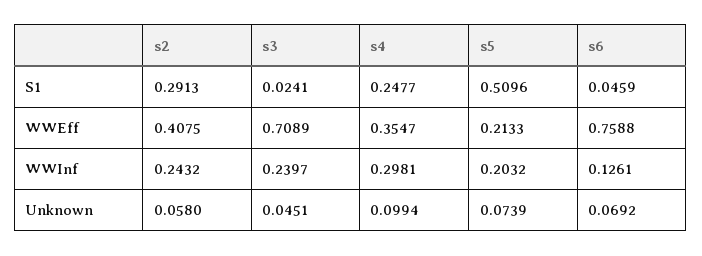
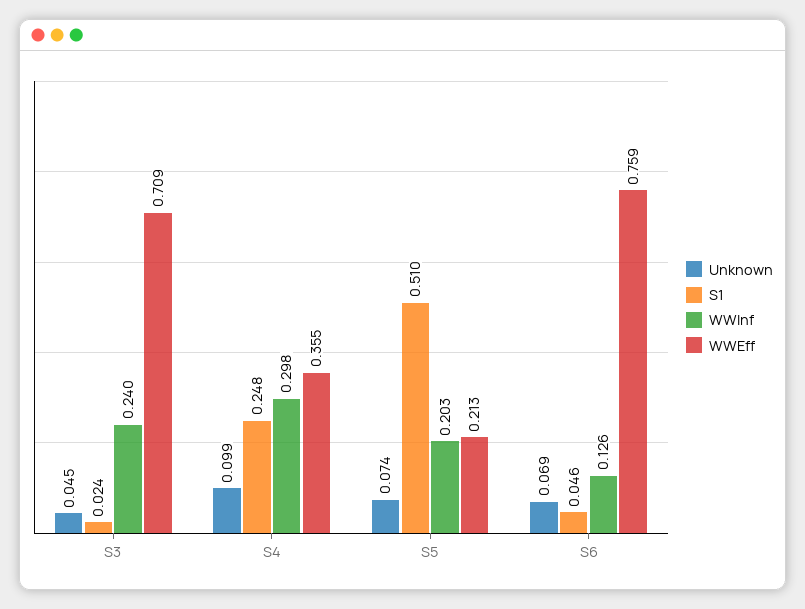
  {
    "S1": {
-     "s2": 0.2913,
      "s3": 0.0241,
      "s4": 0.2477,
      "s5": 0.5096,
      "s6": 0.0459
    },
    "WWEff": {
-     "s2": 0.4075,
      "s3": 0.7089,
      "s4": 0.3547,
      "s5": 0.2133,
      "s6": 0.7588
    },
    "WWInf": {
-     "s2": 0.2432,
      "s3": 0.2397,
      "s4": 0.2981,
      "s5": 0.2032,
      "s6": 0.1261
    },
    "Unknown": {
-     "s2": 0.058,
      "s3": 0.0451,
      "s4": 0.0994,
      "s5": 0.0739,
      "s6": 0.0692
    }
  }

